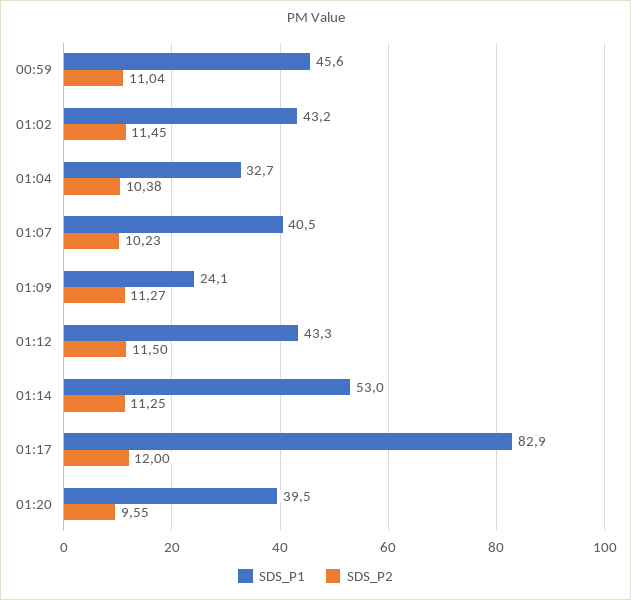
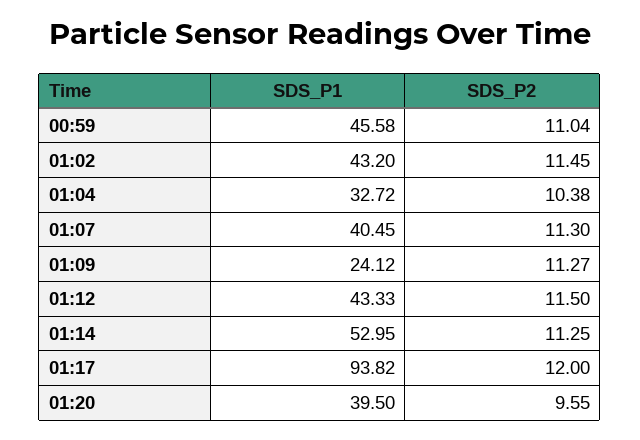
  {
    "SDS_P1": {
      "00:59": 45.58,
      "01:02": 43.2,
      "01:04": 32.72,
      "01:07": 40.45,
      "01:09": 24.12,
      "01:12": 43.33,
      "01:14": 52.95,
-     "01:17": 82.9,
+     "01:17": 93.82,
      "01:20": 39.5
    },
    "SDS_P2": {
      "00:59": 11.04,
      "01:02": 11.45,
      "01:04": 10.38,
-     "01:07": 10.23,
+     "01:07": 11.3,
      "01:09": 11.27,
      "01:12": 11.5,
      "01:14": 11.25,
      "01:17": 12,
      "01:20": 9.55
    }
  }

